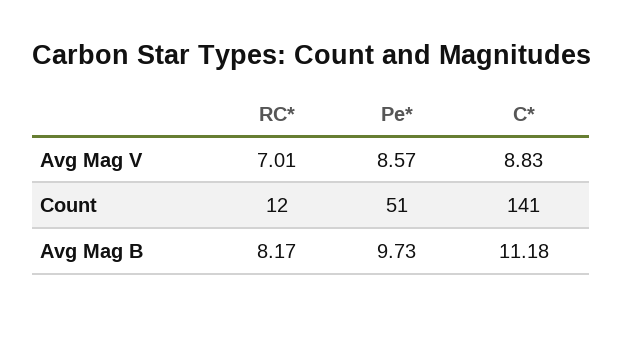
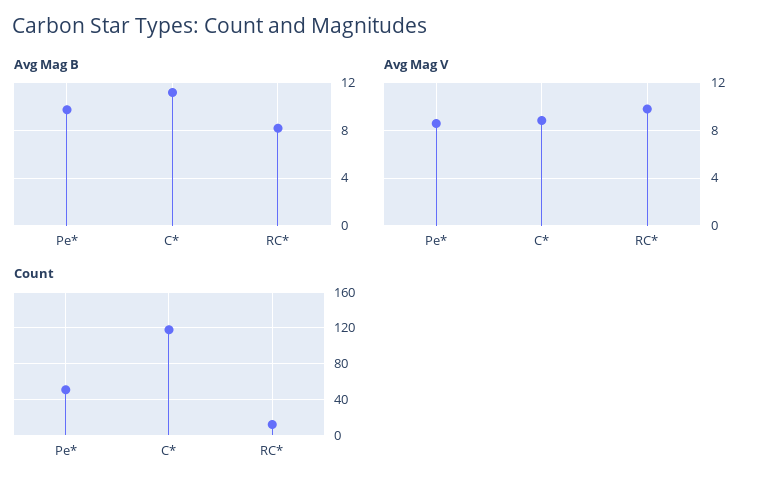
  {
    "Avg Mag V": {
-     "RC*": 7.01,
+     "RC*": 10,
      "Pe*": 8.57,
      "C*": 8.83
    },
    "Count": {
      "RC*": 12,
      "Pe*": 51,
-     "C*": 141
+     "C*": 120
    },
    "Avg Mag B": {
      "RC*": 8.17,
      "Pe*": 9.73,
      "C*": 11.18
    }
  }

